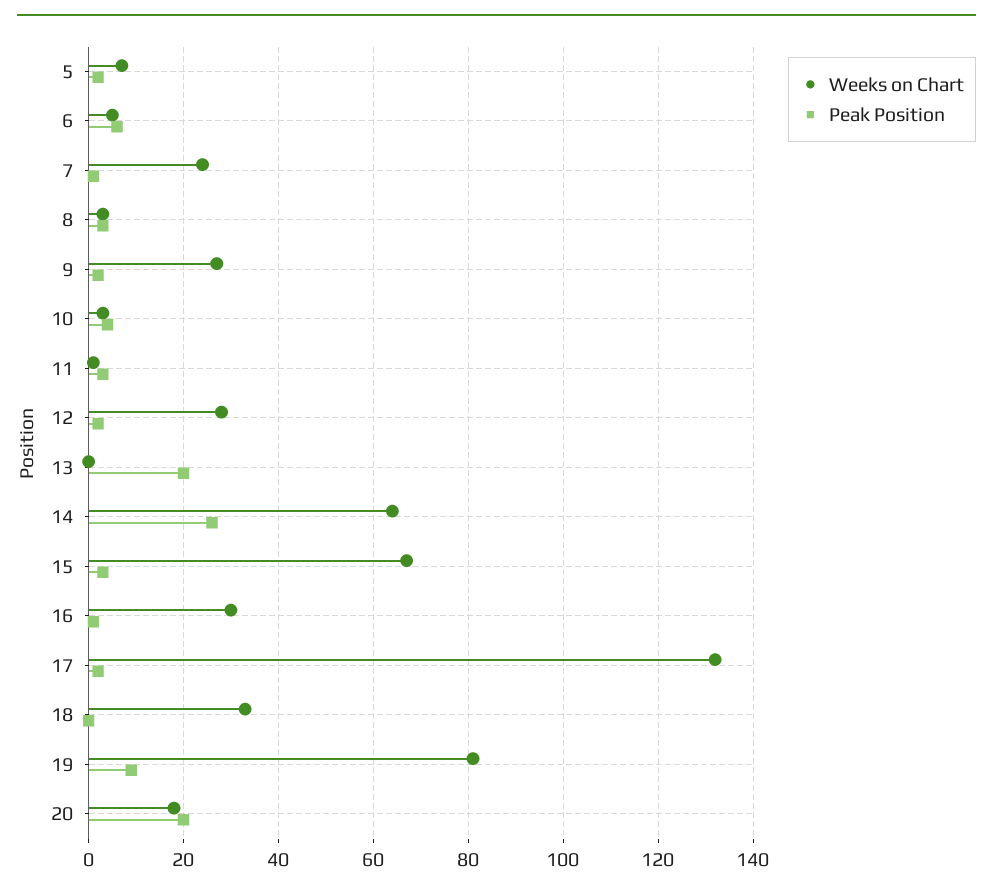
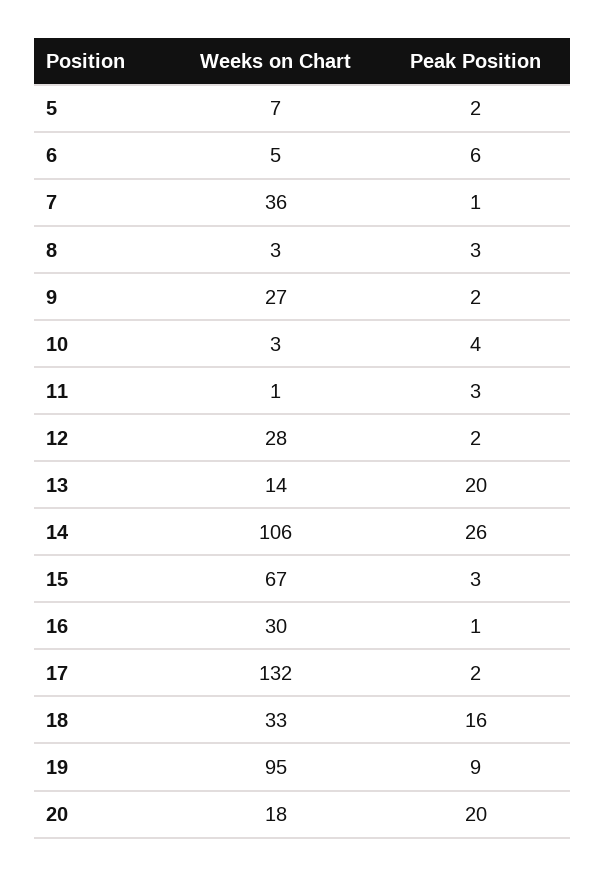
  {
    "Weeks on Chart": {
      "5": 7,
      "6": 5,
-     "7": 25,
+     "7": 36,
      "8": 3,
      "9": 27,
      "10": 3,
      "11": 1,
      "12": 28,
-     "13": 0,
+     "13": 14,
-     "14": 65,
+     "14": 106,
      "15": 67,
      "16": 30,
      "17": 132,
      "18": 33,
-     "19": 80,
+     "19": 95,
      "20": 18
    },
    "Peak Position": {
      "5": 2,
      "6": 6,
      "7": 1,
      "8": 3,
      "9": 2,
      "10": 4,
      "11": 3,
      "12": 2,
      "13": 20,
      "14": 26,
      "15": 3,
      "16": 1,
      "17": 2,
-     "18": 0,
+     "18": 16,
      "19": 9,
      "20": 20
    }
  }

